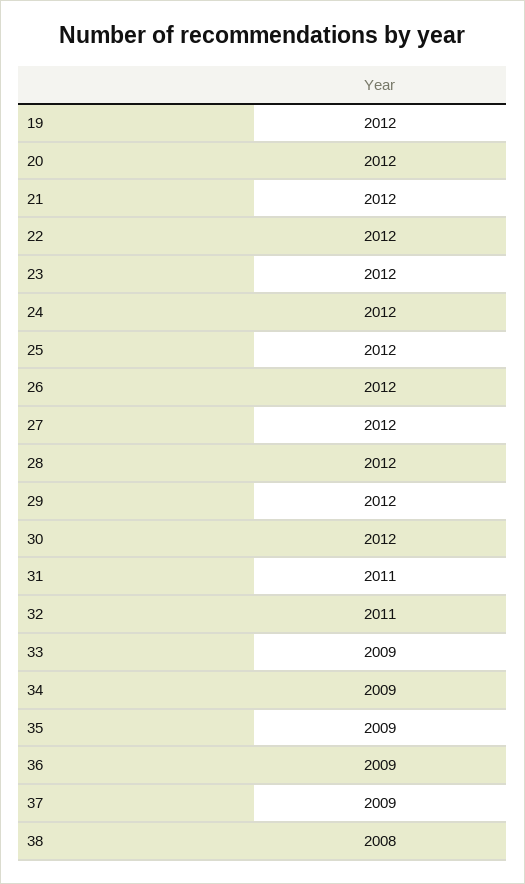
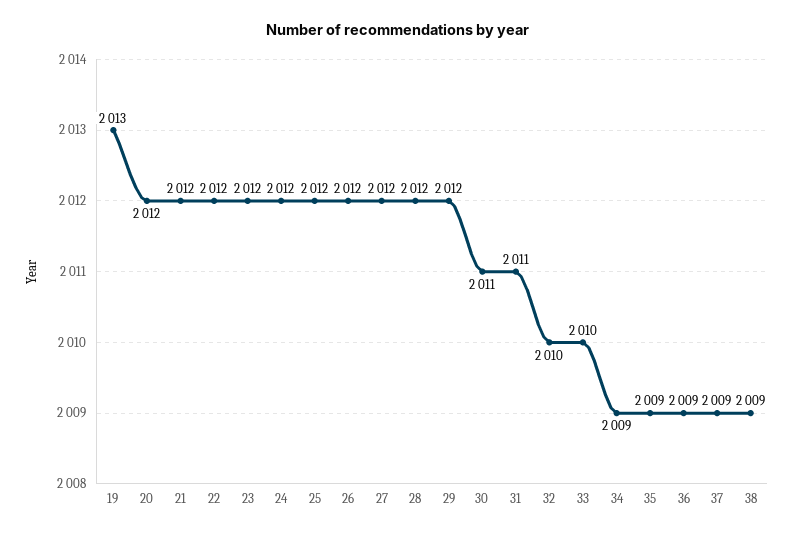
  {
-   "19": 2012,
+   "19": 2013,
    "20": 2012,
    "21": 2012,
    "22": 2012,
    "23": 2012,
    "24": 2012,
    "25": 2012,
    "26": 2012,
    "27": 2012,
    "28": 2012,
    "29": 2012,
-   "30": 2012,
+   "30": 2011,
    "31": 2011,
-   "32": 2011,
+   "32": 2010,
-   "33": 2009,
+   "33": 2010,
    "34": 2009,
    "35": 2009,
    "36": 2009,
    "37": 2009,
-   "38": 2008
+   "38": 2009
  }

